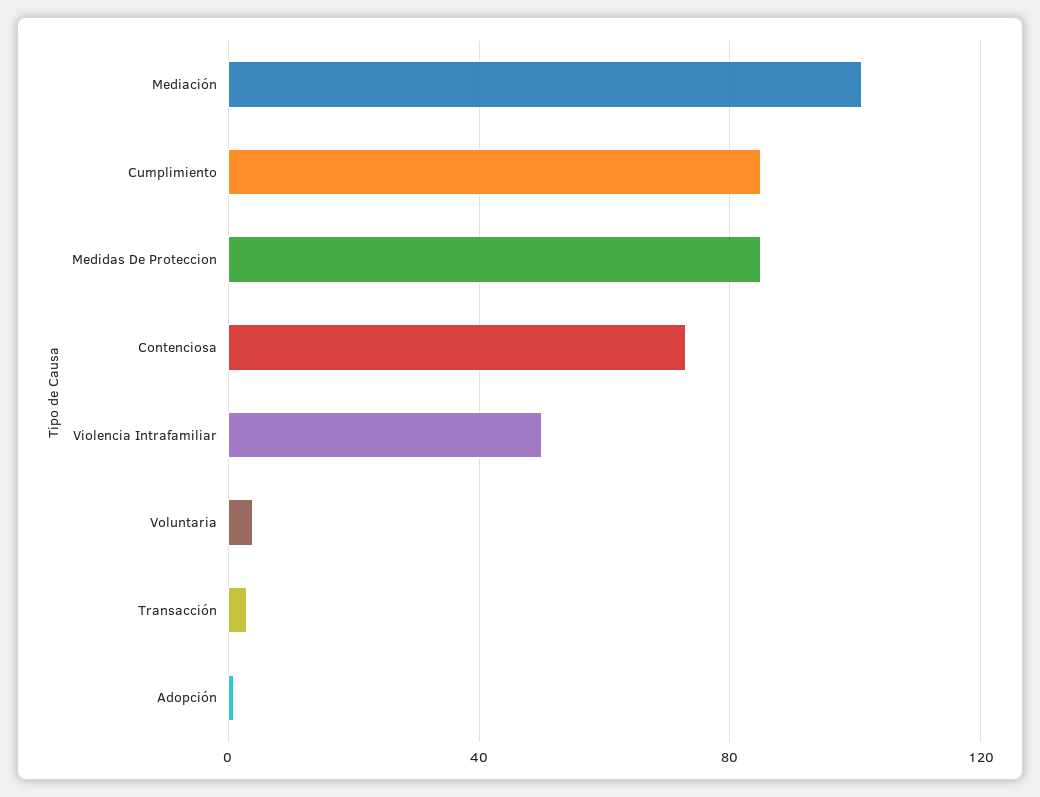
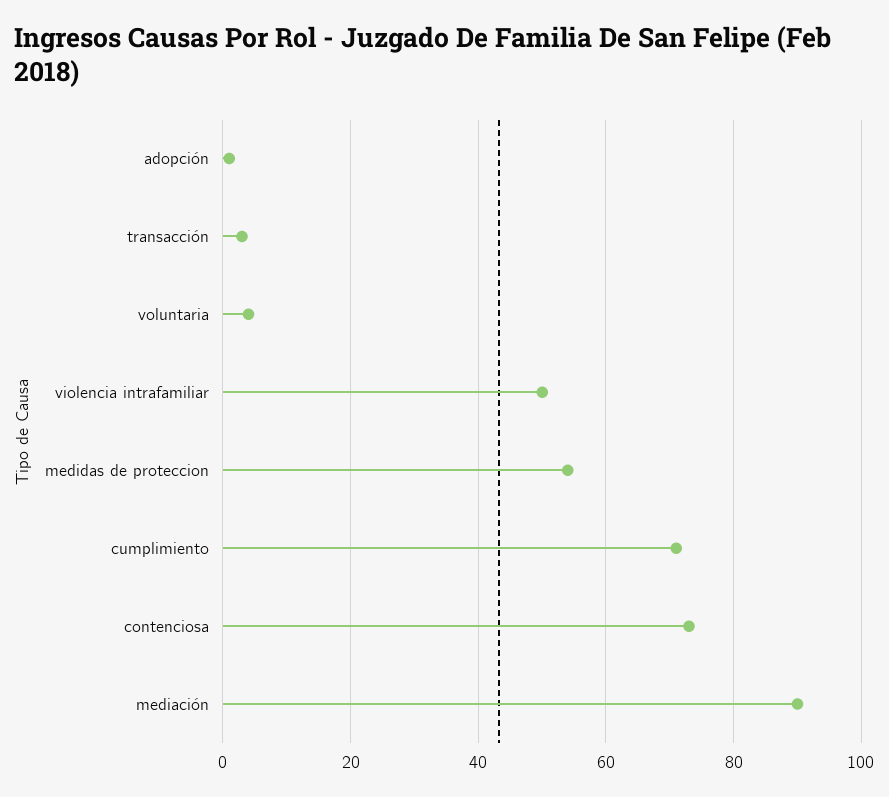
  {
-   "Mediación": 100,
+   "Mediación": 90,
-   "Cumplimiento": 85,
+   "Cumplimiento": 70,
-   "Medidas De Proteccion": 85,
+   "Medidas De Proteccion": 55,
    "Contenciosa": 75,
    "Violencia Intrafamiliar": 50,
    "Voluntaria": 5,
    "Transacción": 5,
    "Adopción": 0
  }

